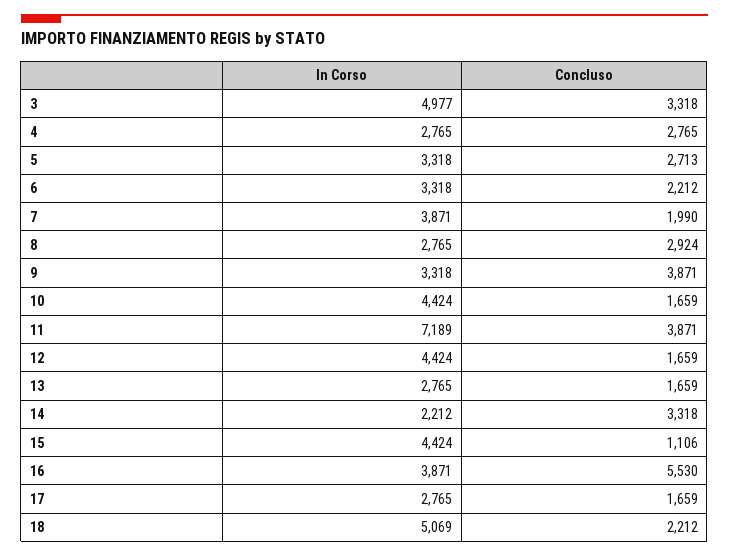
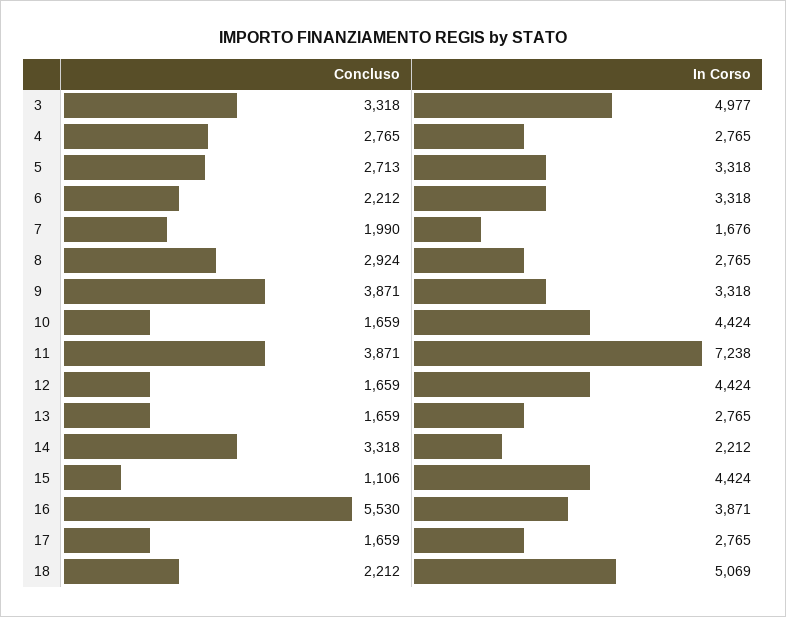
  {
    "In Corso": {
      "3": 4977,
      "4": 2765,
      "5": 3318,
      "6": 3318,
-     "7": 3871,
+     "7": 1676,
      "8": 2765,
      "9": 3318,
      "10": 4424,
-     "11": 7189,
+     "11": 7238,
      "12": 4424,
      "13": 2765,
      "14": 2212,
      "15": 4424,
      "16": 3871,
      "17": 2765,
      "18": 5069
    },
    "Concluso": {
      "3": 3318,
      "4": 2765,
      "5": 2713,
      "6": 2212,
      "7": 1990,
      "8": 2924,
      "9": 3871,
      "10": 1659,
      "11": 3871,
      "12": 1659,
      "13": 1659,
      "14": 3318,
      "15": 1106,
      "16": 5530,
      "17": 1659,
      "18": 2212
    }
  }

